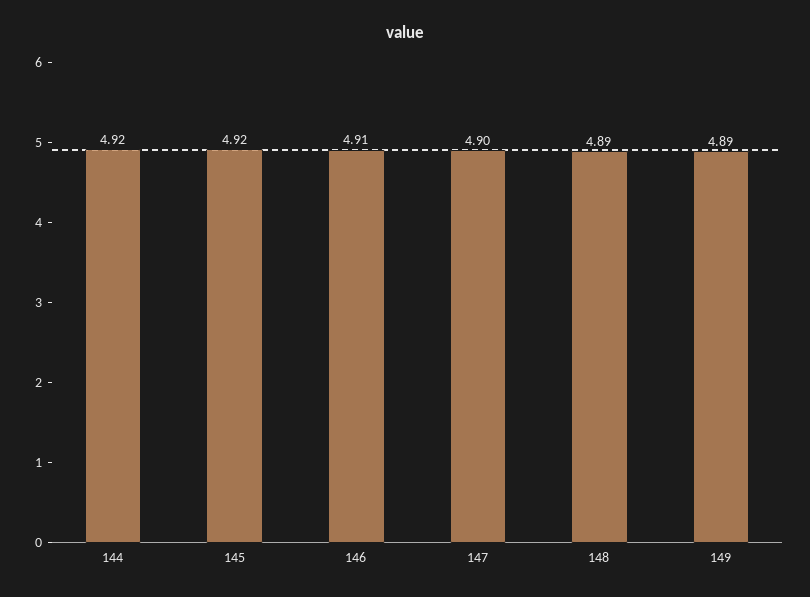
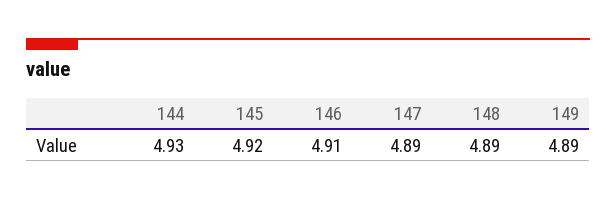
  {
-   "144": 4.92,
+   "144": 4.93,
    "145": 4.92,
    "146": 4.91,
-   "147": 4.9,
+   "147": 4.89,
    "148": 4.89,
    "149": 4.89
  }

